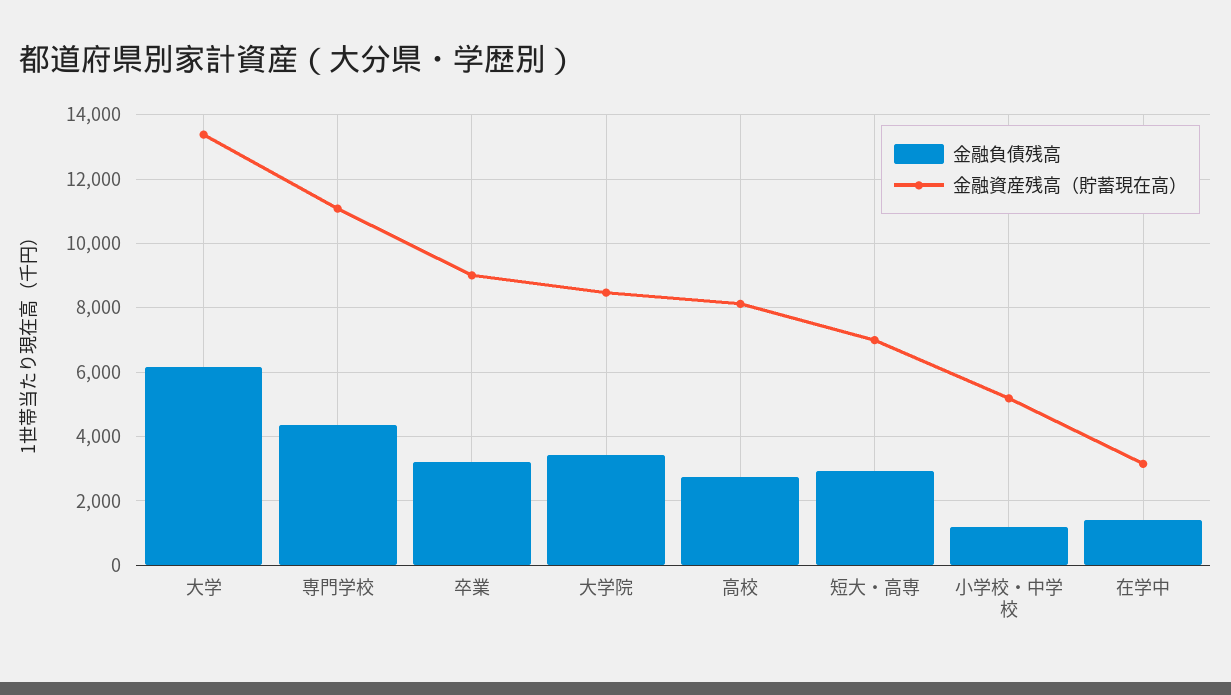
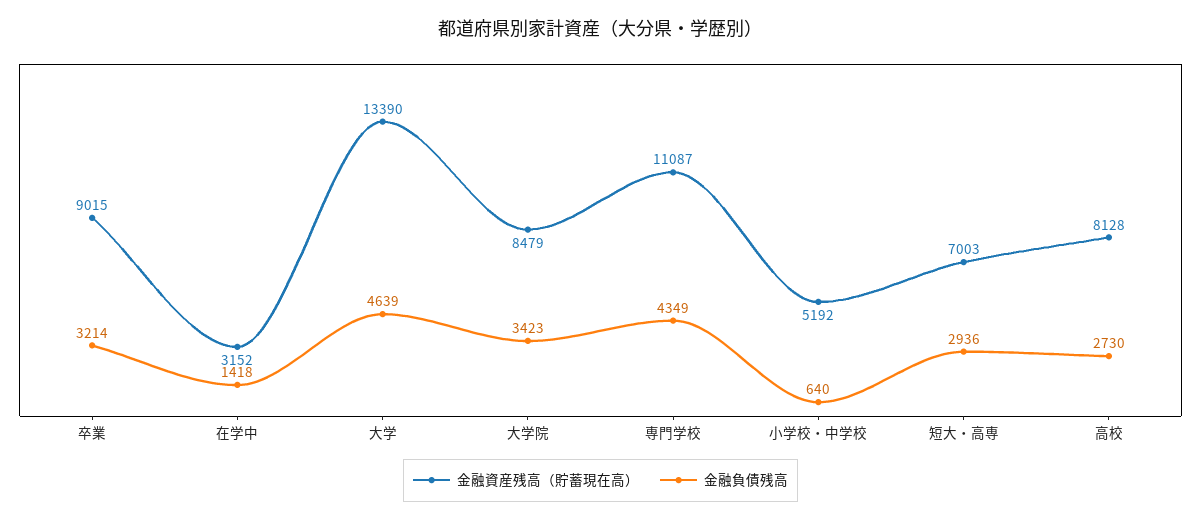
  {
    "金融負債残高": {
-     "大学": 6200,
+     "大学": 4639,
      "専門学校": 4349,
      "卒業": 3214,
      "大学院": 3423,
      "高校": 2730,
      "短大・高専": 2936,
-     "小学校・中学校": 1200,
+     "小学校・中学校": 640,
      "在学中": 1418
    },
    "金融資産残高（貯蓄現在高）": {
      "大学": 13390,
      "専門学校": 11087,
      "卒業": 9015,
      "大学院": 8479,
      "高校": 8128,
      "短大・高専": 7003,
      "小学校・中学校": 5192,
      "在学中": 3152
    }
  }

